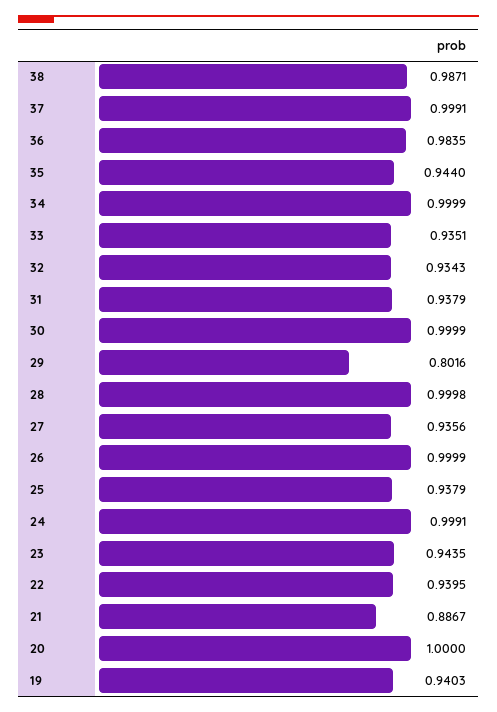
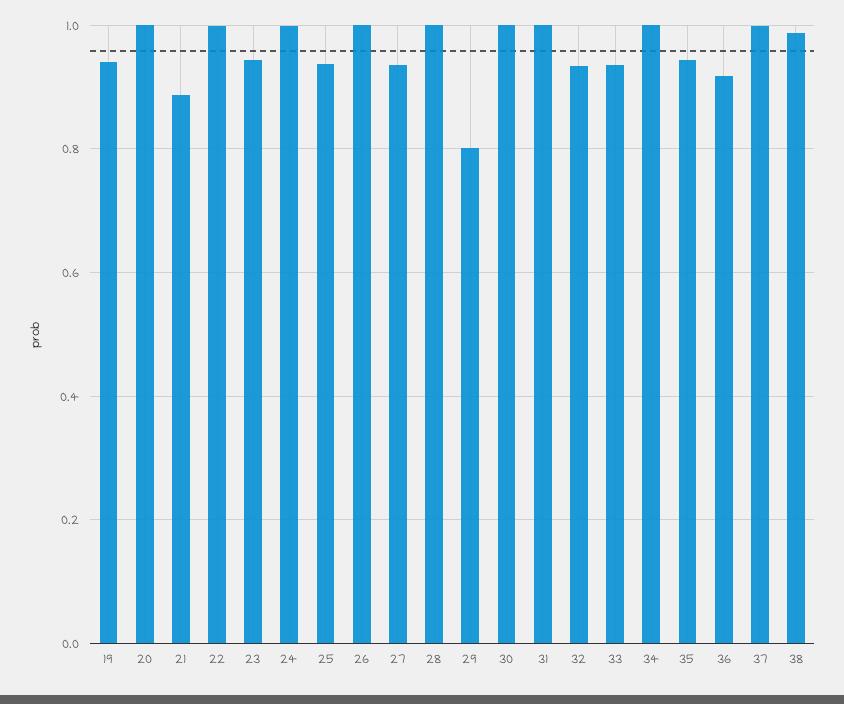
  {
    "38": 0.9871,
    "37": 0.9991,
-   "36": 0.9835,
+   "36": 0.92,
    "35": 0.944,
    "34": 0.9999,
    "33": 0.9351,
    "32": 0.9343,
-   "31": 0.9379,
+   "31": 1,
    "30": 0.9999,
    "29": 0.8016,
    "28": 0.9998,
    "27": 0.9356,
    "26": 0.9999,
    "25": 0.9379,
    "24": 0.9991,
    "23": 0.9435,
-   "22": 0.9395,
+   "22": 1,
    "21": 0.8867,
    "20": 1,
    "19": 0.9403
  }

